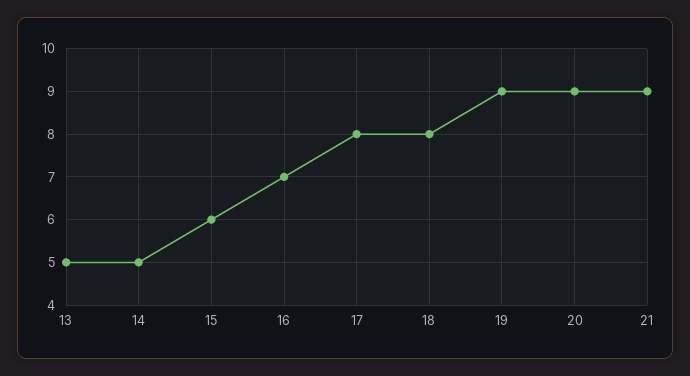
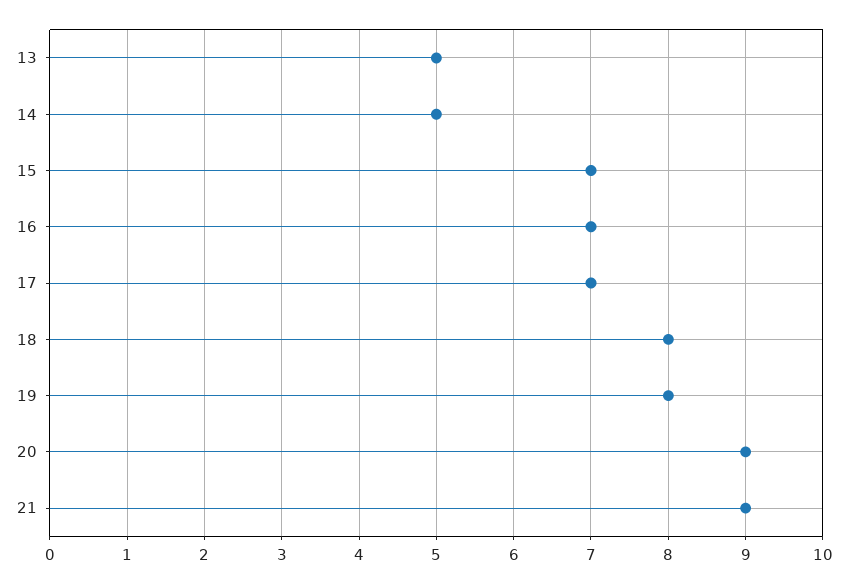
  {
    "13": 5,
    "14": 5,
-   "15": 6,
+   "15": 7,
    "16": 7,
-   "17": 8,
+   "17": 7,
    "18": 8,
-   "19": 9,
+   "19": 8,
    "20": 9,
    "21": 9
  }

